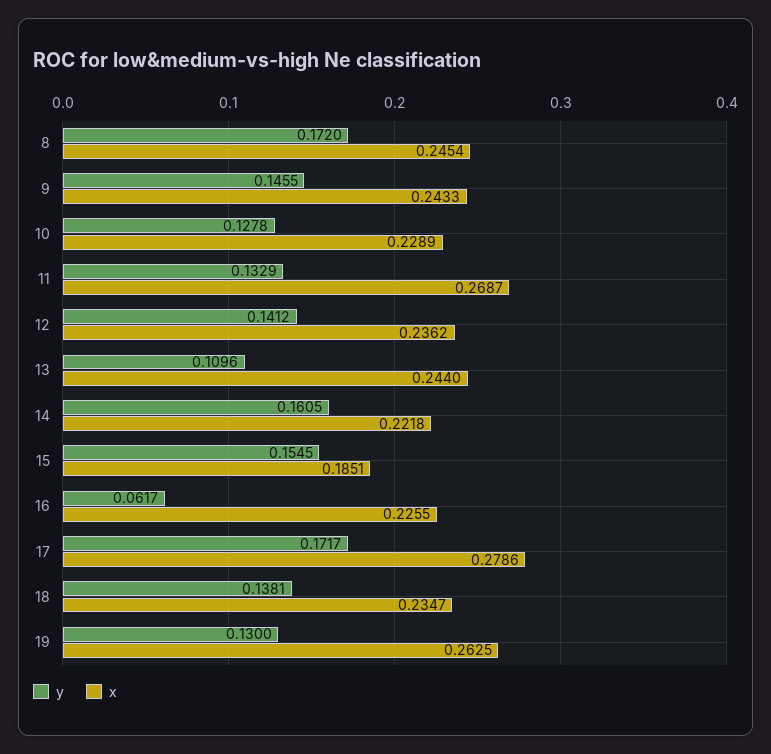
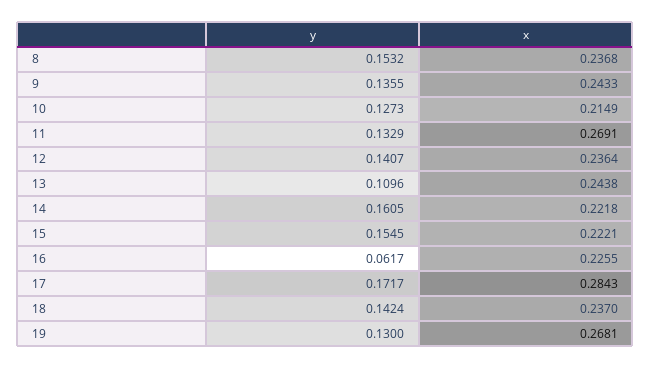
  {
    "y": {
-     "8": 0.172,
+     "8": 0.1532,
-     "9": 0.1455,
+     "9": 0.1355,
-     "10": 0.1278,
+     "10": 0.1273,
      "11": 0.1329,
-     "12": 0.1412,
+     "12": 0.1407,
      "13": 0.1096,
      "14": 0.1605,
      "15": 0.1545,
      "16": 0.0617,
      "17": 0.1717,
-     "18": 0.1381,
+     "18": 0.1424,
      "19": 0.13
    },
    "x": {
-     "8": 0.2454,
+     "8": 0.2368,
      "9": 0.2433,
-     "10": 0.2289,
+     "10": 0.2149,
-     "11": 0.2687,
+     "11": 0.2691,
-     "12": 0.2362,
+     "12": 0.2364,
-     "13": 0.244,
+     "13": 0.2438,
      "14": 0.2218,
-     "15": 0.1851,
+     "15": 0.2221,
      "16": 0.2255,
-     "17": 0.2786,
+     "17": 0.2843,
-     "18": 0.2347,
+     "18": 0.237,
-     "19": 0.2625
+     "19": 0.2681
    }
  }

